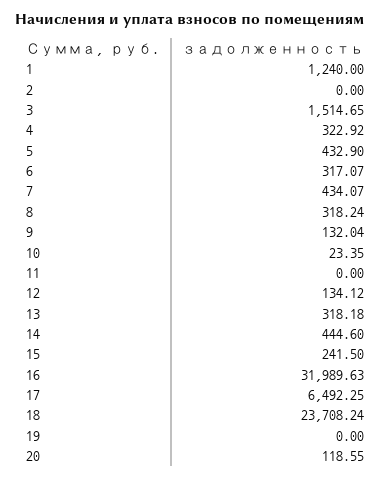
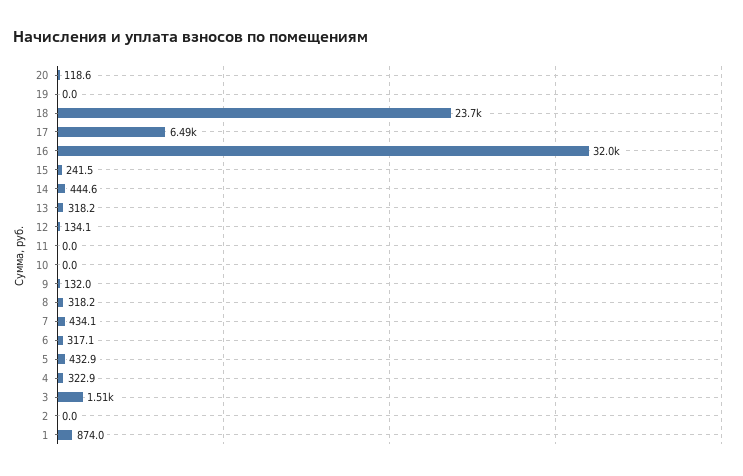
  {
-   "1": 1240,
+   "1": 874,
    "2": 0,
    "3": 1514.65,
    "4": 322.92,
    "5": 432.9,
    "6": 317.07,
    "7": 434.07,
    "8": 318.24,
    "9": 132.04,
-   "10": 23.35,
+   "10": 0,
    "11": 0,
    "12": 134.12,
    "13": 318.18,
    "14": 444.6,
    "15": 241.5,
    "16": 31989.63,
    "17": 6492.25,
    "18": 23708.24,
    "19": 0,
    "20": 118.55
  }

